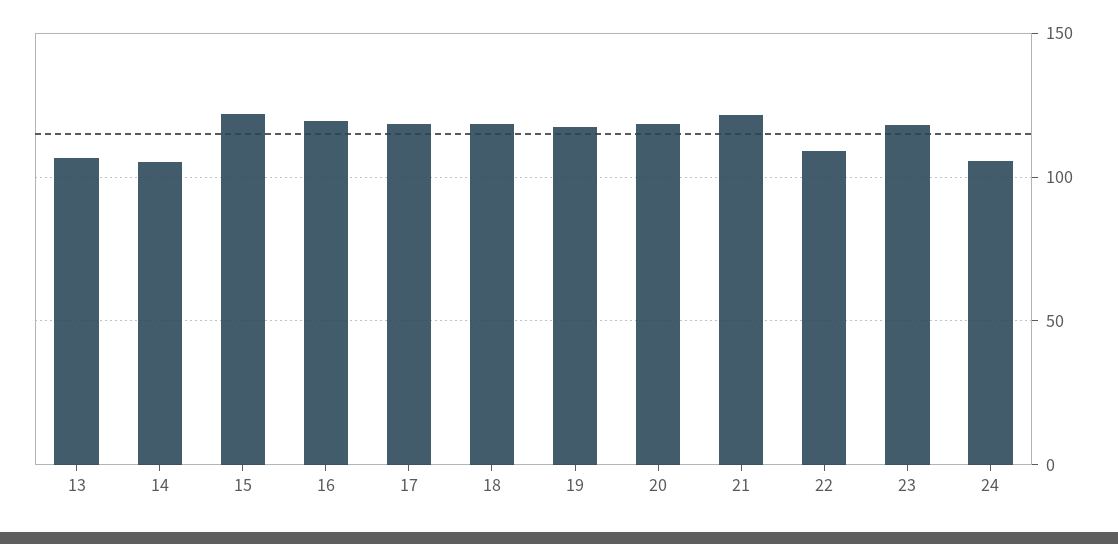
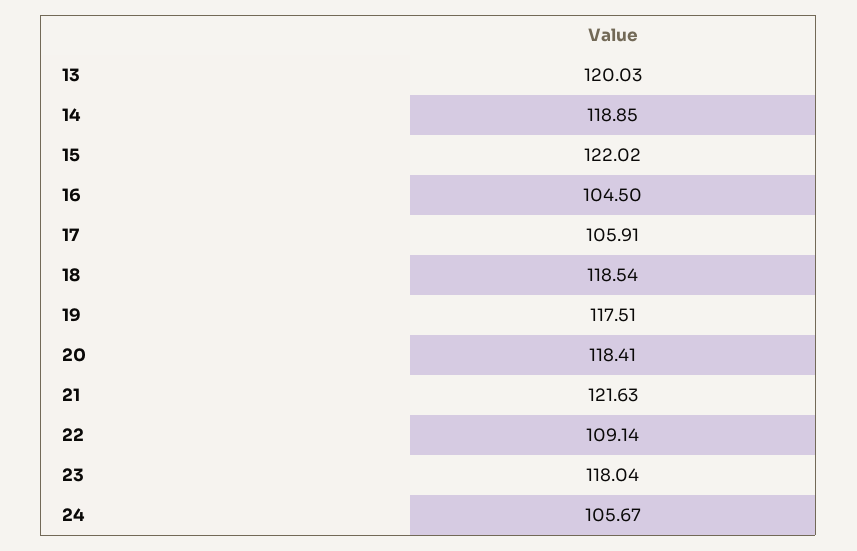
  {
-   "13": 105,
+   "13": 120.03,
-   "14": 105,
+   "14": 118.85,
    "15": 122.02,
-   "16": 120,
+   "16": 104.5,
-   "17": 120,
+   "17": 105.91,
    "18": 118.54,
    "19": 117.51,
    "20": 118.41,
    "21": 121.63,
    "22": 109.14,
    "23": 118.04,
    "24": 105.67
  }

